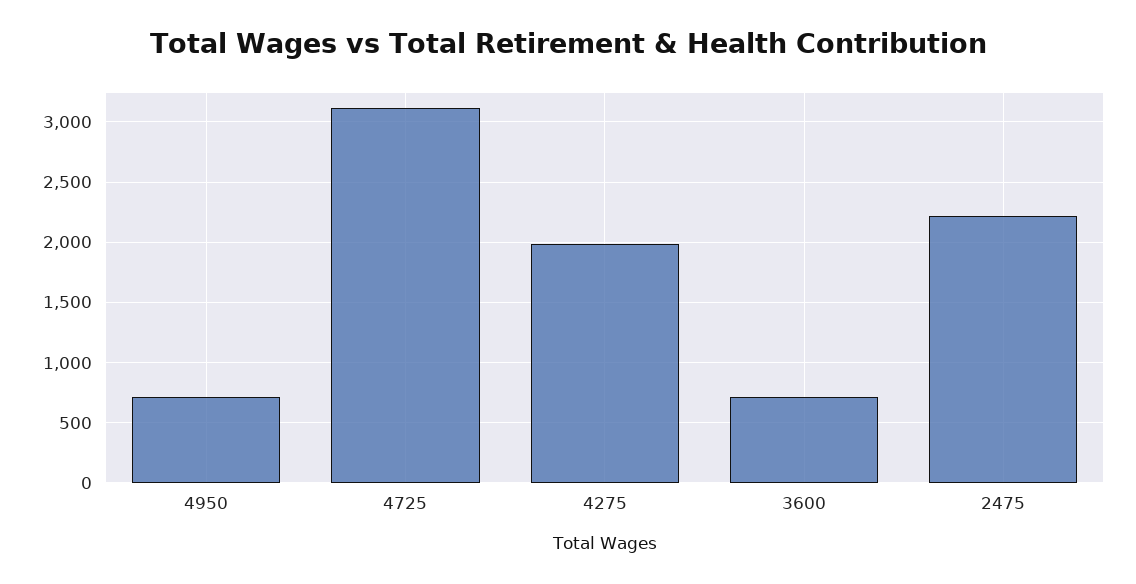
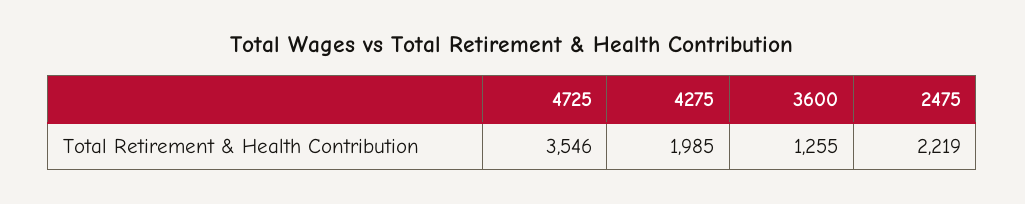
  {
-   "4950": 700,
-   "4725": 3100,
+   "4725": 3546,
    "4275": 1985,
-   "3600": 700,
+   "3600": 1255,
    "2475": 2219
  }

